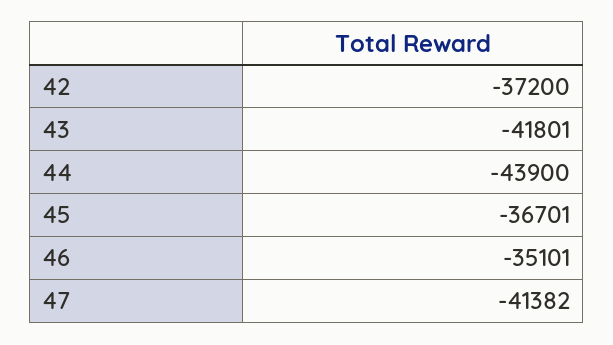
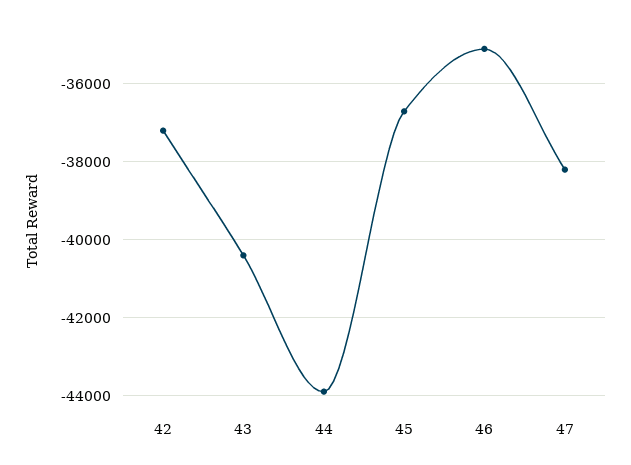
  {
    "42": -37200,
-   "43": -41801,
+   "43": -40400,
    "44": -43900,
    "45": -36701,
    "46": -35101,
-   "47": -41382
+   "47": -38200
  }

